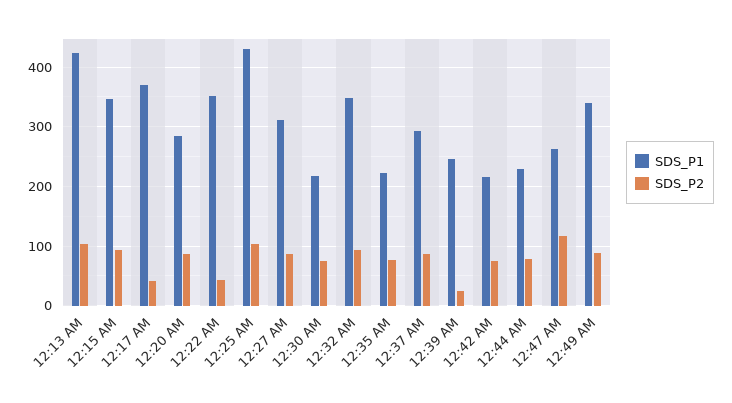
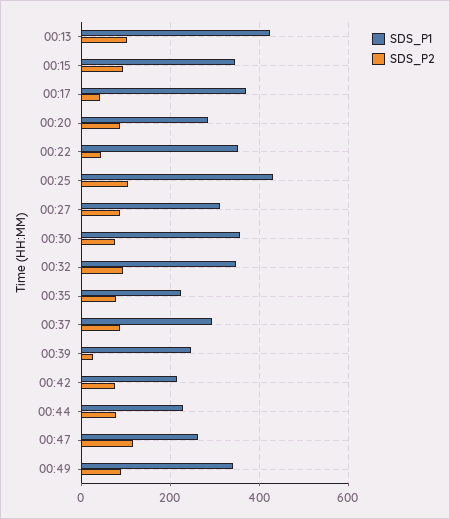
  {
    "SDS_P1": {
      "12:13 AM": 420,
      "12:15 AM": 340,
      "12:17 AM": 380,
      "12:20 AM": 280,
      "12:22 AM": 360,
      "12:25 AM": 420,
      "12:27 AM": 320,
-     "12:30 AM": 220,
+     "12:30 AM": 360,
      "12:32 AM": 340,
      "12:35 AM": 220,
      "12:37 AM": 300,
      "12:39 AM": 240,
      "12:42 AM": 220,
      "12:44 AM": 220,
      "12:47 AM": 260,
      "12:49 AM": 340
    },
    "SDS_P2": {
      "12:13 AM": 100,
      "12:15 AM": 100,
      "12:17 AM": 40,
      "12:20 AM": 80,
      "12:22 AM": 40,
      "12:25 AM": 100,
      "12:27 AM": 80,
      "12:30 AM": 80,
      "12:32 AM": 100,
      "12:35 AM": 80,
      "12:37 AM": 80,
      "12:39 AM": 20,
      "12:42 AM": 80,
      "12:44 AM": 80,
      "12:47 AM": 120,
      "12:49 AM": 80
    }
  }

